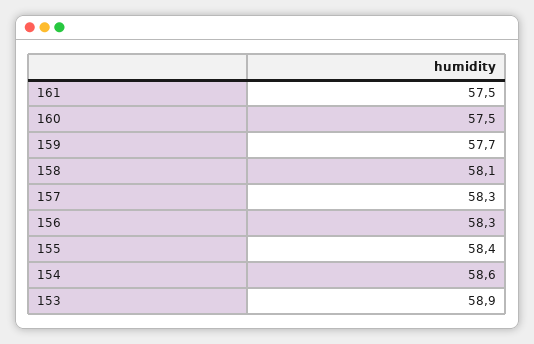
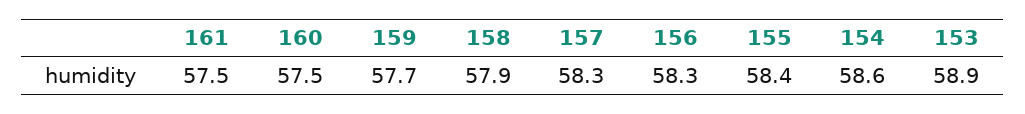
  {
    "161": 57.5,
    "160": 57.5,
    "159": 57.7,
-   "158": 58.1,
+   "158": 57.9,
    "157": 58.3,
    "156": 58.3,
    "155": 58.4,
    "154": 58.6,
    "153": 58.9
  }

